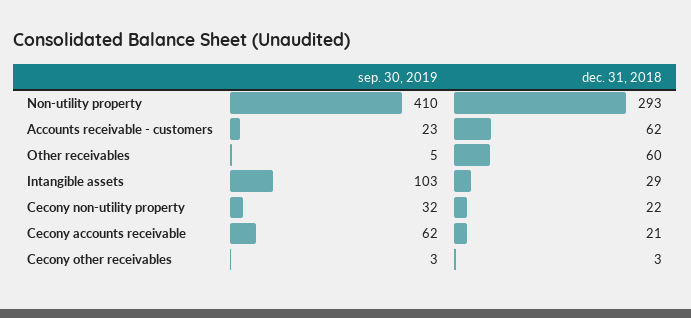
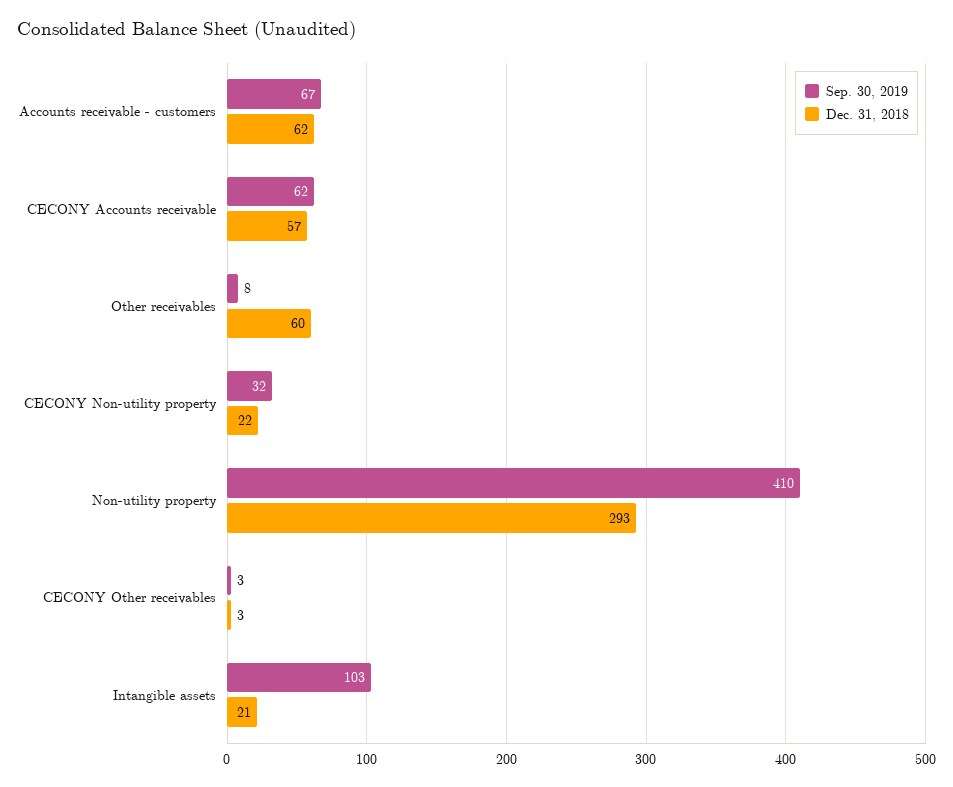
  {
    "sep. 30, 2019": {
      "Non-utility property": 410,
-     "Accounts receivable - customers": 23,
+     "Accounts receivable - customers": 67,
-     "Other receivables": 5,
+     "Other receivables": 8,
      "Intangible assets": 103,
      "Cecony non-utility property": 32,
      "Cecony accounts receivable": 62,
      "Cecony other receivables": 3
    },
    "dec. 31, 2018": {
      "Non-utility property": 293,
      "Accounts receivable - customers": 62,
      "Other receivables": 60,
-     "Intangible assets": 29,
+     "Intangible assets": 21,
      "Cecony non-utility property": 22,
-     "Cecony accounts receivable": 21,
+     "Cecony accounts receivable": 57,
      "Cecony other receivables": 3
    }
  }

